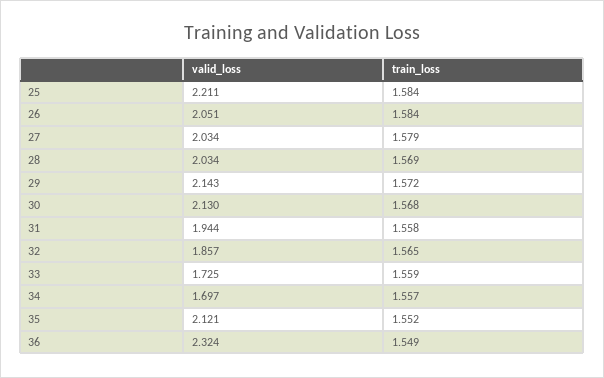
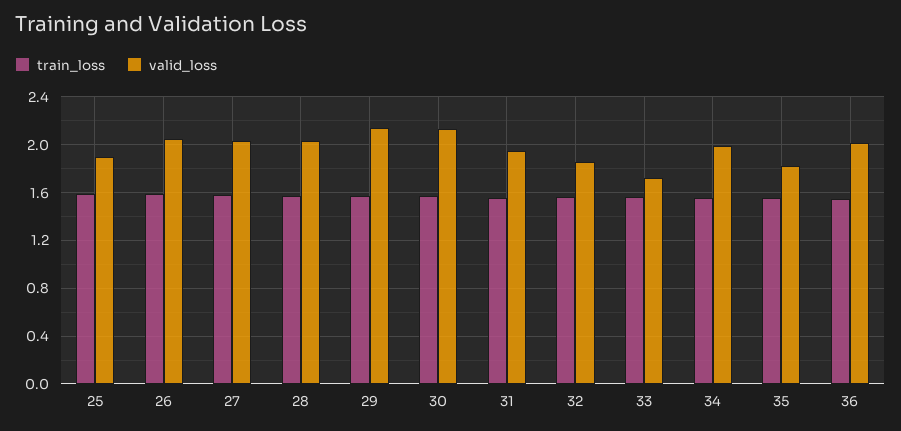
  {
    "valid_loss": {
-     "25": 2.211,
+     "25": 1.9,
      "26": 2.051,
      "27": 2.034,
      "28": 2.034,
      "29": 2.143,
      "30": 2.13,
      "31": 1.944,
      "32": 1.857,
      "33": 1.725,
-     "34": 1.697,
+     "34": 2,
-     "35": 2.121,
+     "35": 1.8,
-     "36": 2.324
+     "36": 2
    },
    "train_loss": {
      "25": 1.584,
      "26": 1.584,
      "27": 1.579,
      "28": 1.569,
      "29": 1.572,
      "30": 1.568,
      "31": 1.558,
      "32": 1.565,
      "33": 1.559,
      "34": 1.557,
      "35": 1.552,
      "36": 1.549
    }
  }

